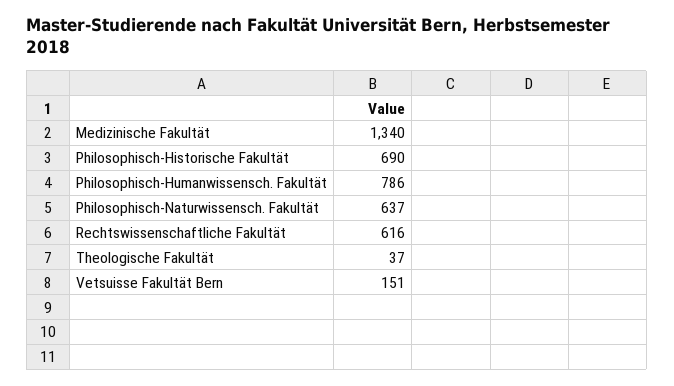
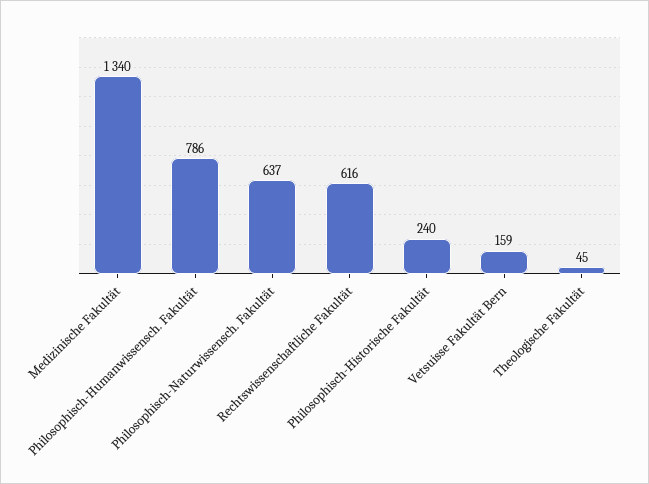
  {
    "Medizinische Fakultät": 1340,
-   "Philosophisch-Historische Fakultät": 690,
+   "Philosophisch-Historische Fakultät": 240,
    "Philosophisch-Humanwissensch. Fakultät": 786,
    "Philosophisch-Naturwissensch. Fakultät": 637,
    "Rechtswissenschaftliche Fakultät": 616,
-   "Theologische Fakultät": 37,
+   "Theologische Fakultät": 45,
-   "Vetsuisse Fakultät Bern": 151
+   "Vetsuisse Fakultät Bern": 159
  }

